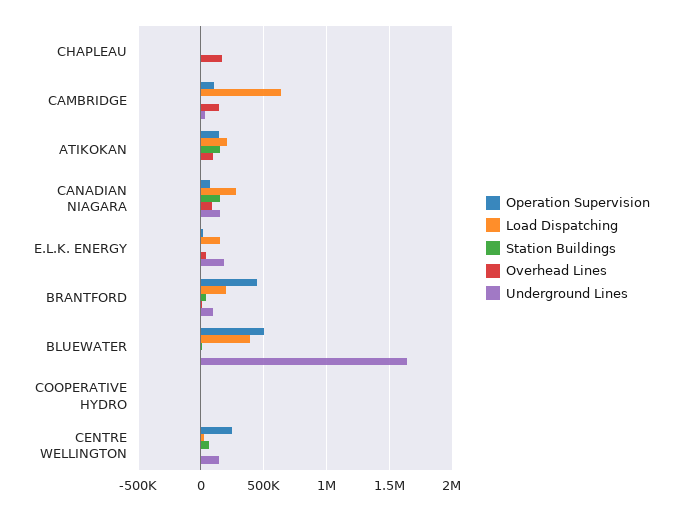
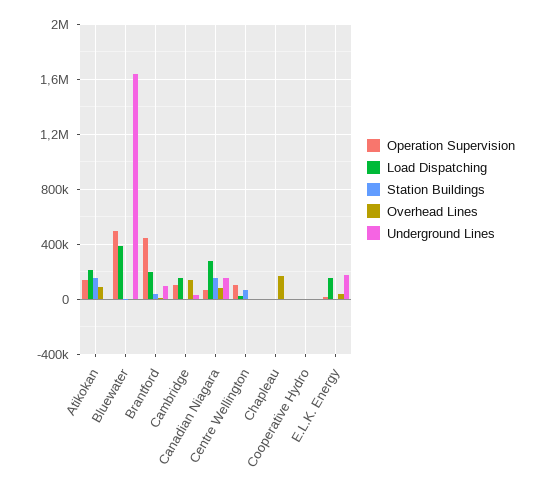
  {
    "Operation Supervision": {
      "CHAPLEAU": 0,
      "CAMBRIDGE": 100000,
      "ATIKOKAN": 150000,
      "CANADIAN NIAGARA": 50000,
      "E.L.K. ENERGY": 0,
      "BRANTFORD": 450000,
      "BLUEWATER": 500000,
      "COOPERATIVE HYDRO": 0,
-     "CENTRE WELLINGTON": 250000
+     "CENTRE WELLINGTON": 100000
    },
    "Load Dispatching": {
      "CHAPLEAU": 0,
-     "CAMBRIDGE": 650000,
+     "CAMBRIDGE": 150000,
      "ATIKOKAN": 200000,
      "CANADIAN NIAGARA": 300000,
      "E.L.K. ENERGY": 150000,
      "BRANTFORD": 200000,
      "BLUEWATER": 400000,
      "COOPERATIVE HYDRO": 0,
      "CENTRE WELLINGTON": 0
    },
    "Station Buildings": {
      "CHAPLEAU": 0,
      "CAMBRIDGE": 0,
      "ATIKOKAN": 150000,
      "CANADIAN NIAGARA": 150000,
      "E.L.K. ENERGY": 0,
      "BRANTFORD": 50000,
      "BLUEWATER": 0,
      "COOPERATIVE HYDRO": 0,
      "CENTRE WELLINGTON": 50000
    },
    "Overhead Lines": {
      "CHAPLEAU": 150000,
      "CAMBRIDGE": 150000,
      "ATIKOKAN": 100000,
      "CANADIAN NIAGARA": 100000,
      "E.L.K. ENERGY": 50000,
      "BRANTFORD": 0,
      "BLUEWATER": 0,
      "COOPERATIVE HYDRO": 0,
      "CENTRE WELLINGTON": 0
    },
    "Underground Lines": {
      "CHAPLEAU": 0,
      "CAMBRIDGE": 50000,
      "ATIKOKAN": 0,
      "CANADIAN NIAGARA": 150000,
      "E.L.K. ENERGY": 200000,
      "BRANTFORD": 100000,
      "BLUEWATER": 1650000,
      "COOPERATIVE HYDRO": 0,
-     "CENTRE WELLINGTON": 150000
+     "CENTRE WELLINGTON": 0
    }
  }

